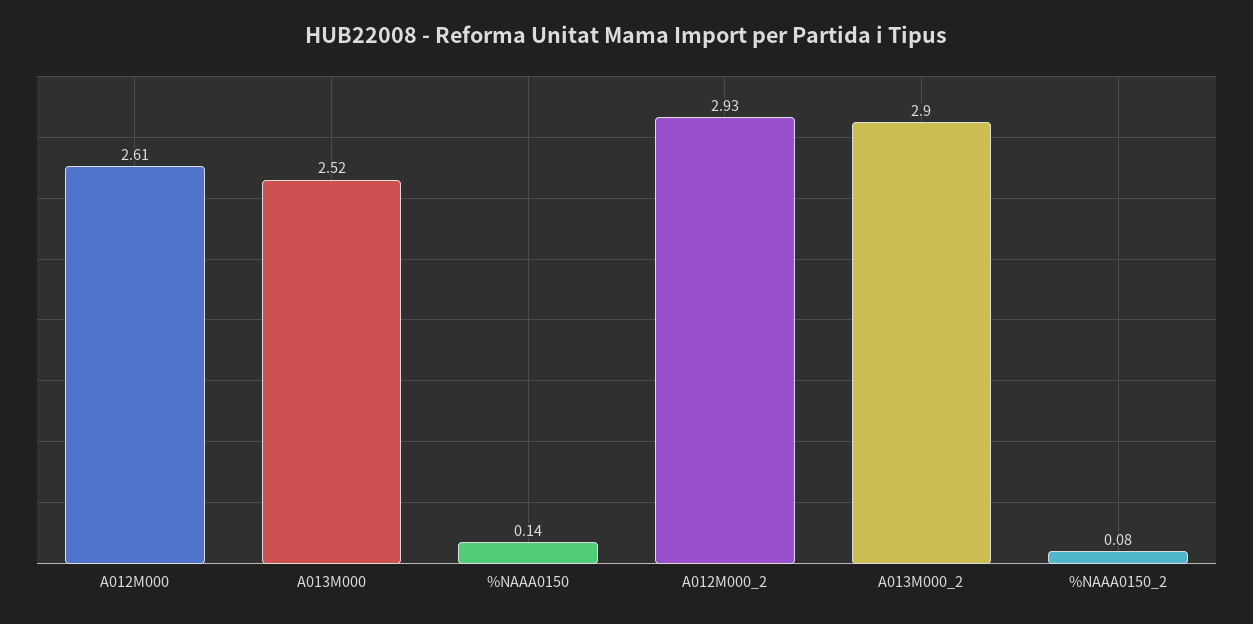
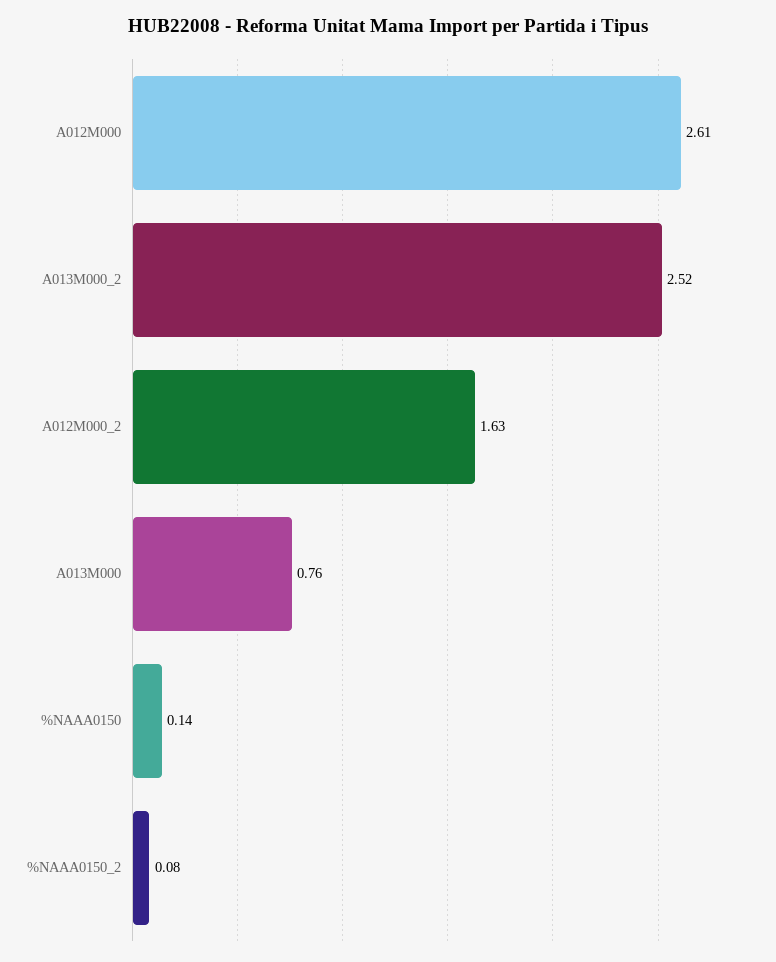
  {
    "A012M000": 2.61,
-   "A013M000": 2.52,
+   "A013M000": 0.76,
    "%NAAA0150": 0.14,
-   "A012M000_2": 2.93,
+   "A012M000_2": 1.63,
-   "A013M000_2": 2.9,
+   "A013M000_2": 2.52,
    "%NAAA0150_2": 0.08
  }

